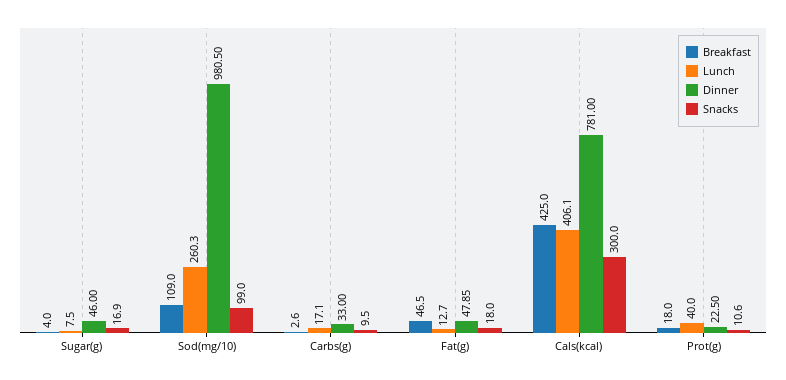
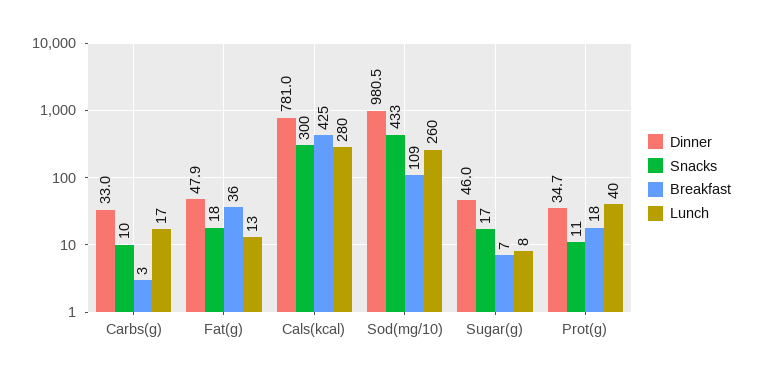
  {
    "Breakfast": {
-     "Sugar(g)": 4,
+     "Sugar(g)": 7,
      "Sod(mg/10)": 109,
      "Carbs(g)": 2.6,
-     "Fat(g)": 46.5,
+     "Fat(g)": 36,
      "Cals(kcal)": 425,
      "Prot(g)": 18
    },
    "Lunch": {
      "Sugar(g)": 7.5,
      "Sod(mg/10)": 260.3,
      "Carbs(g)": 17.1,
      "Fat(g)": 12.7,
-     "Cals(kcal)": 406.1,
+     "Cals(kcal)": 280,
      "Prot(g)": 40
    },
    "Dinner": {
      "Sugar(g)": 46,
      "Sod(mg/10)": 980.5,
      "Carbs(g)": 33,
      "Fat(g)": 47.85,
      "Cals(kcal)": 781,
-     "Prot(g)": 22.5
+     "Prot(g)": 34.7
    },
    "Snacks": {
      "Sugar(g)": 16.9,
-     "Sod(mg/10)": 99,
+     "Sod(mg/10)": 433,
      "Carbs(g)": 9.5,
      "Fat(g)": 18,
      "Cals(kcal)": 300,
      "Prot(g)": 10.6
    }
  }

